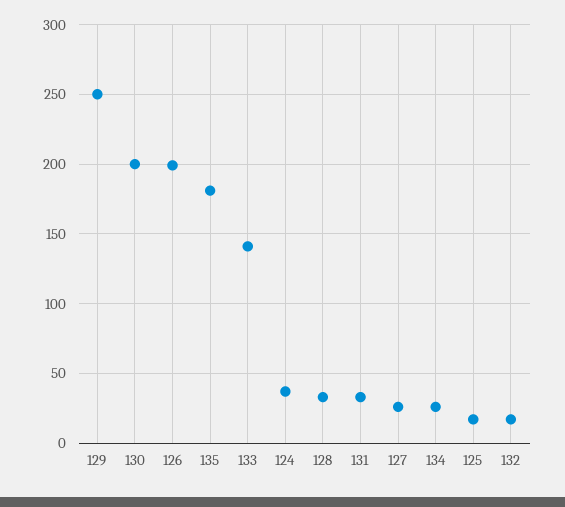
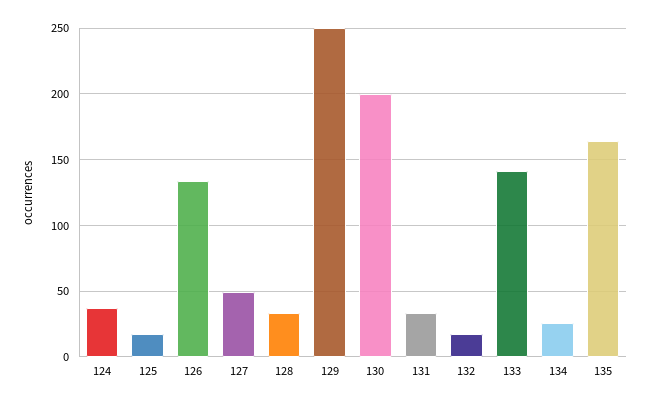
  {
    "129": 250,
    "130": 200,
-   "126": 200,
+   "126": 135,
-   "135": 180,
+   "135": 165,
    "133": 140,
    "124": 35,
    "128": 35,
    "131": 35,
-   "127": 25,
+   "127": 50,
    "134": 25,
    "125": 15,
    "132": 15
  }

